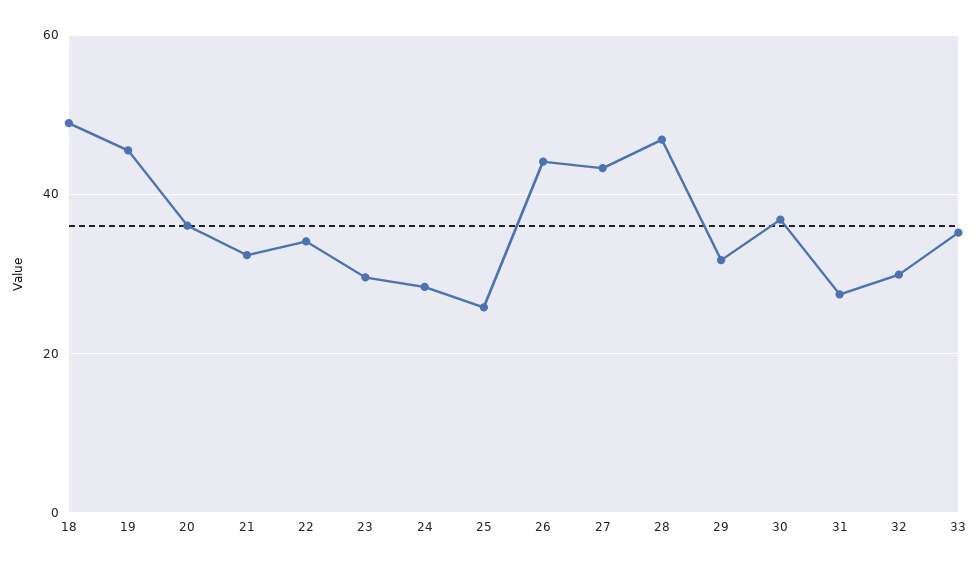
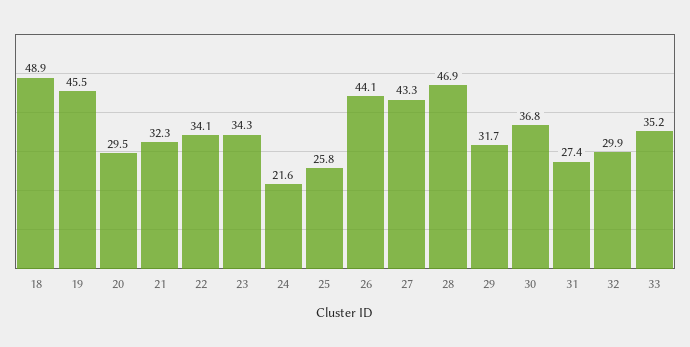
  {
    "18": 48.9,
    "19": 45.5,
-   "20": 36,
+   "20": 29.5,
    "21": 32.3,
    "22": 34.1,
-   "23": 30,
+   "23": 34.3,
-   "24": 28,
+   "24": 21.6,
    "25": 25.8,
    "26": 44.1,
    "27": 43.3,
    "28": 46.9,
    "29": 31.7,
    "30": 36.8,
    "31": 27.4,
    "32": 29.9,
    "33": 35.2
  }

